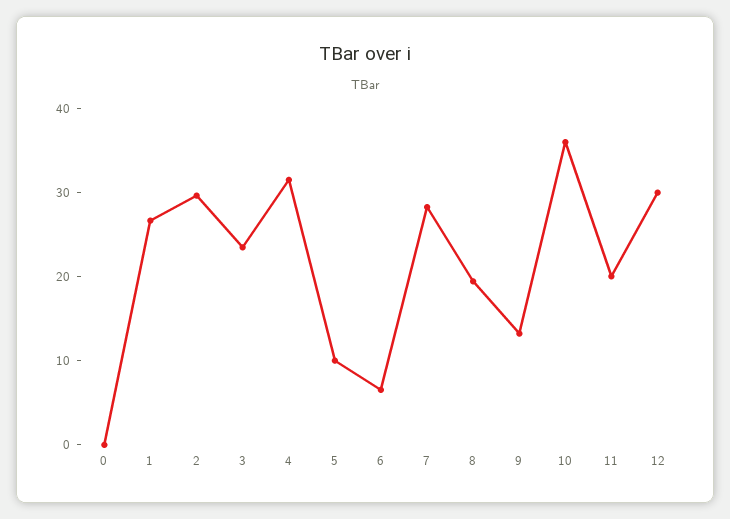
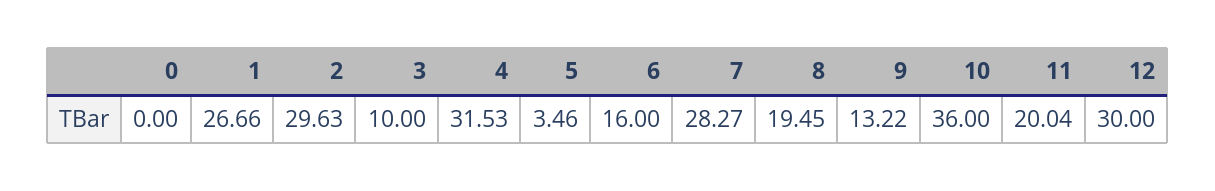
  {
    "0": 0,
    "1": 26.66,
    "2": 29.63,
-   "3": 24,
+   "3": 10,
    "4": 31.53,
-   "5": 10,
+   "5": 3.46,
-   "6": 6,
+   "6": 16,
    "7": 28.27,
    "8": 19.45,
    "9": 13.22,
    "10": 36,
    "11": 20.04,
    "12": 30
  }

